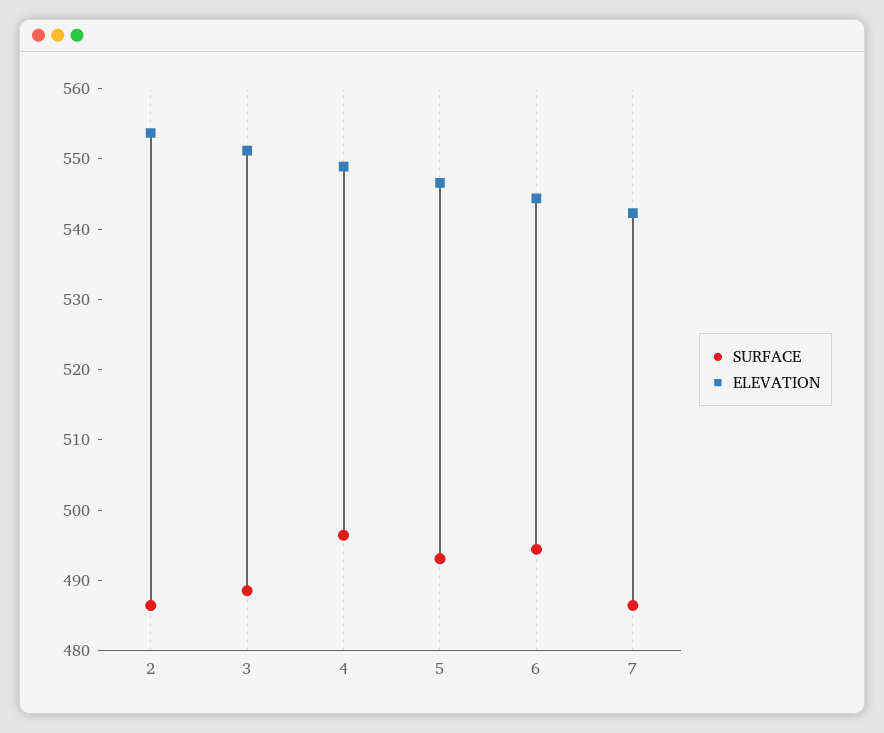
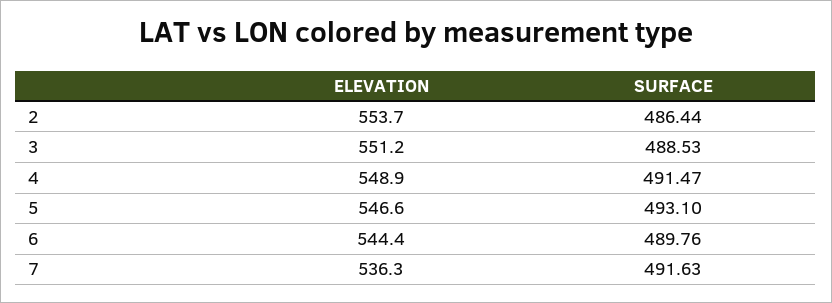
  {
    "SURFACE": {
      "2": 486.44,
      "3": 488.53,
-     "4": 496,
+     "4": 491.47,
      "5": 493.1,
-     "6": 494,
+     "6": 489.76,
-     "7": 486
+     "7": 491.63
    },
    "ELEVATION": {
      "2": 553.7,
      "3": 551.2,
      "4": 548.9,
      "5": 546.6,
      "6": 544.4,
-     "7": 542
+     "7": 536.3
    }
  }

